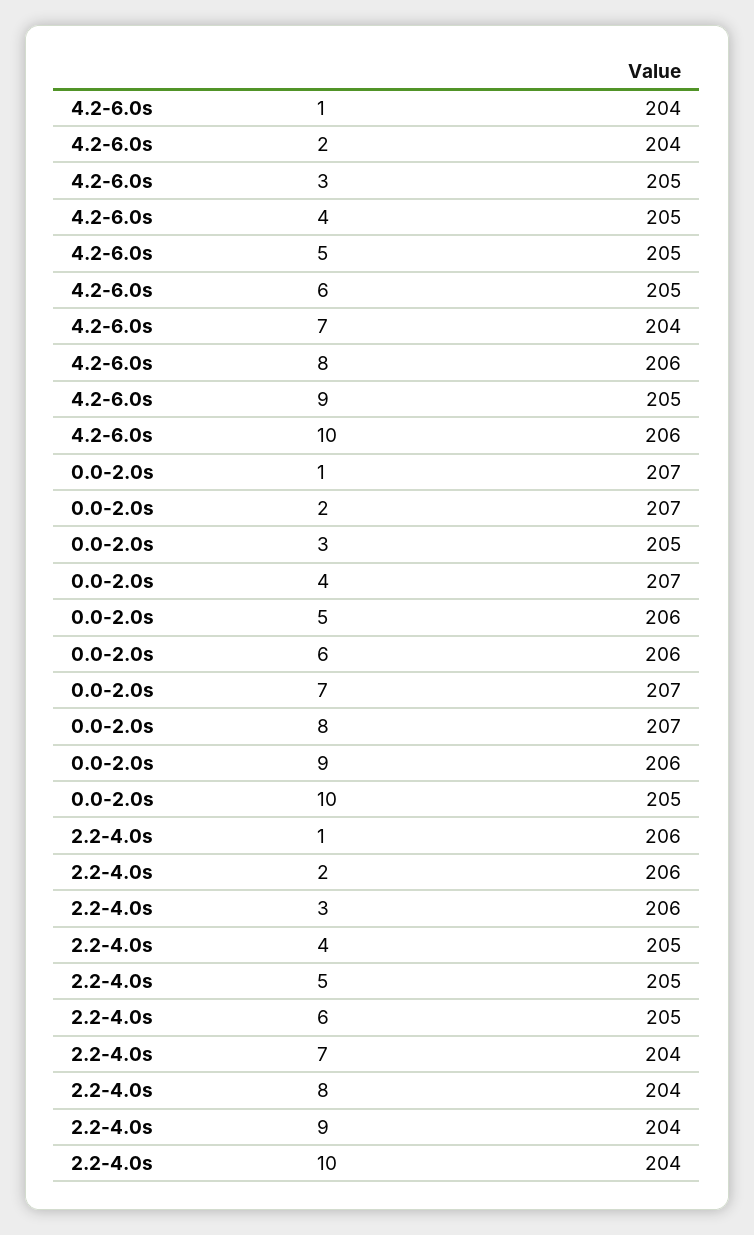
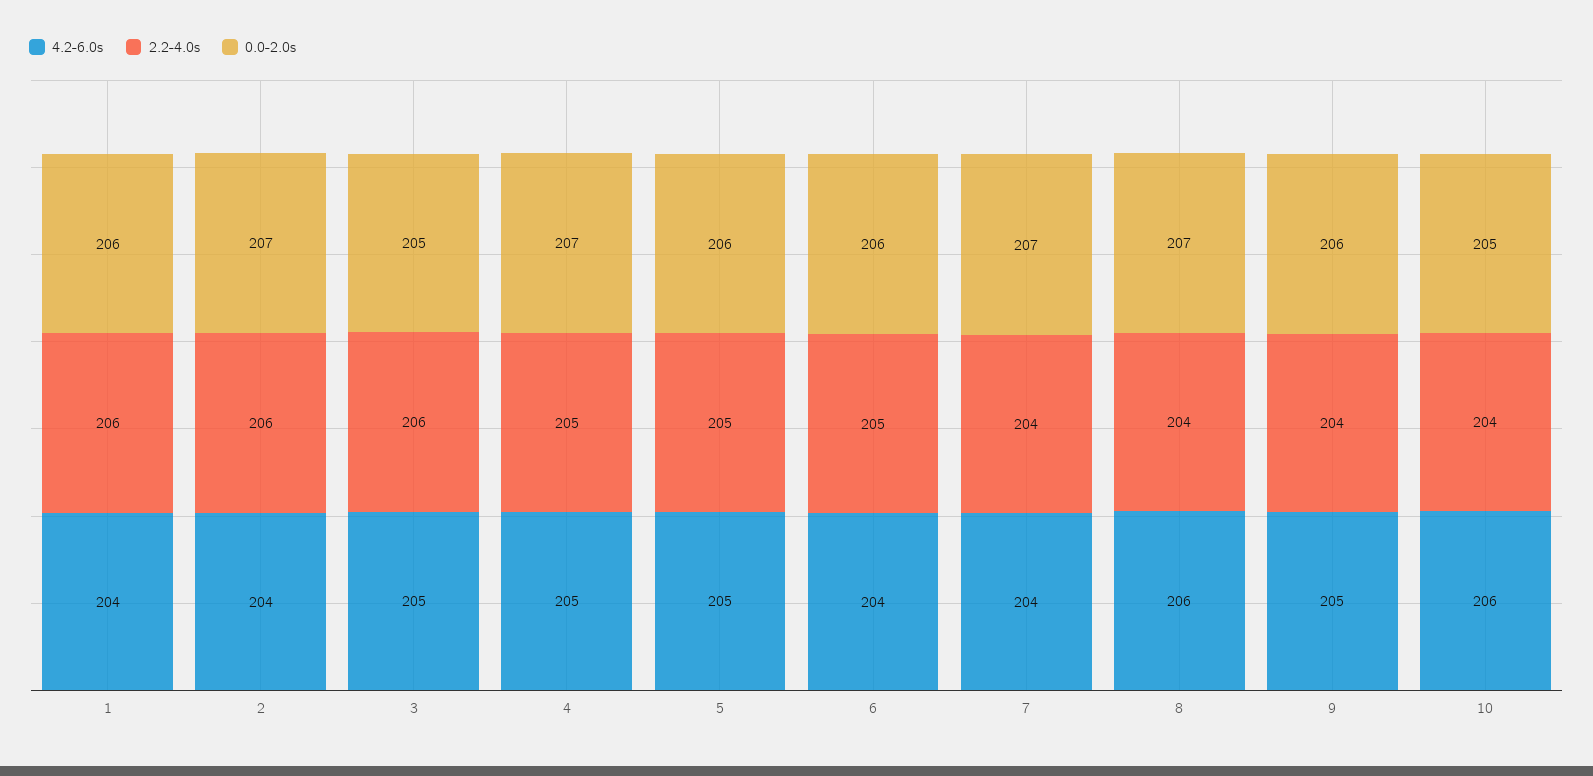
  {
    "4.2-6.0s": {
      "1": 204,
      "2": 204,
      "3": 205,
      "4": 205,
      "5": 205,
-     "6": 205,
+     "6": 204,
      "7": 204,
      "8": 206,
      "9": 205,
      "10": 206
    },
    "0.0-2.0s": {
-     "1": 207,
+     "1": 206,
      "2": 207,
      "3": 205,
      "4": 207,
      "5": 206,
      "6": 206,
      "7": 207,
      "8": 207,
      "9": 206,
      "10": 205
    },
    "2.2-4.0s": {
      "1": 206,
      "2": 206,
      "3": 206,
      "4": 205,
      "5": 205,
      "6": 205,
      "7": 204,
      "8": 204,
      "9": 204,
      "10": 204
    }
  }

